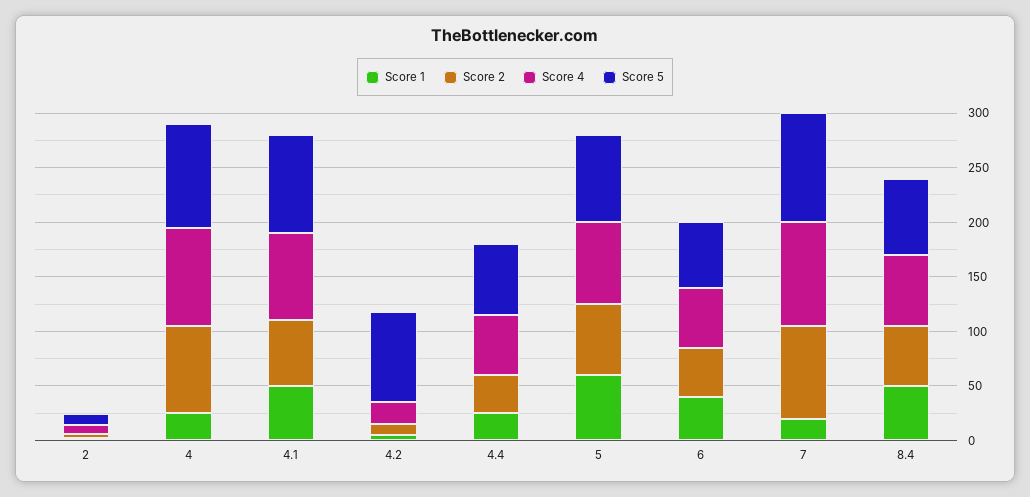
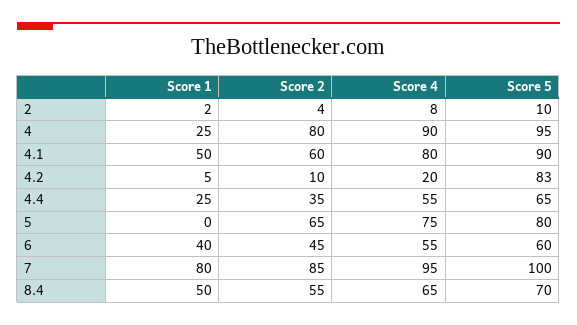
  {
    "Score 1": {
      "2": 2,
      "4": 25,
      "4.1": 50,
      "4.2": 5,
      "4.4": 25,
-     "5": 60,
+     "5": 0,
      "6": 40,
-     "7": 20,
+     "7": 80,
      "8.4": 50
    },
    "Score 2": {
      "2": 4,
      "4": 80,
      "4.1": 60,
      "4.2": 10,
      "4.4": 35,
      "5": 65,
      "6": 45,
      "7": 85,
      "8.4": 55
    },
    "Score 4": {
      "2": 8,
      "4": 90,
      "4.1": 80,
      "4.2": 20,
      "4.4": 55,
      "5": 75,
      "6": 55,
      "7": 95,
      "8.4": 65
    },
    "Score 5": {
      "2": 10,
      "4": 95,
      "4.1": 90,
      "4.2": 83,
      "4.4": 65,
      "5": 80,
      "6": 60,
      "7": 100,
      "8.4": 70
    }
  }

